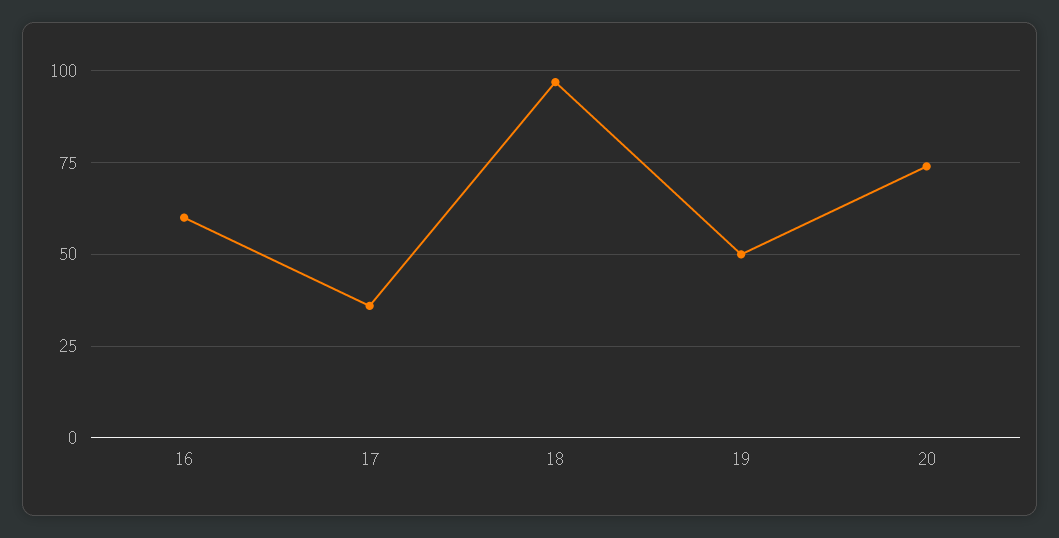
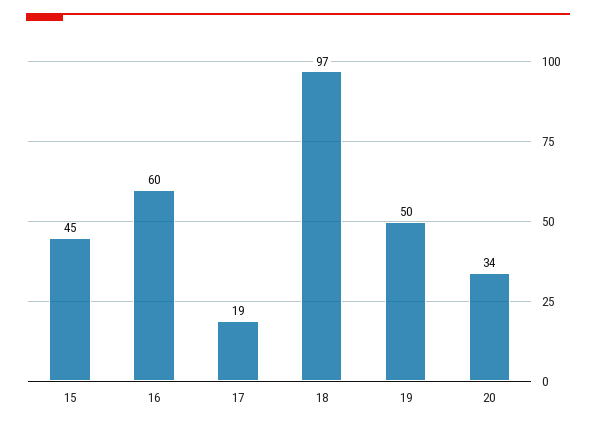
  {
    "16": 60,
-   "17": 35,
+   "17": 19,
    "18": 97,
    "19": 50,
-   "20": 75
+   "20": 34,
+   "15": 45
  }

